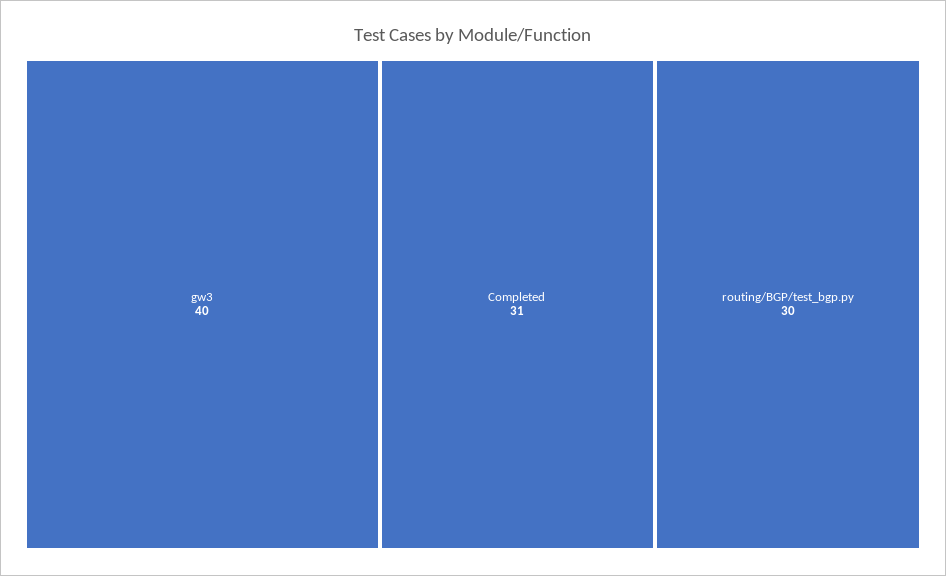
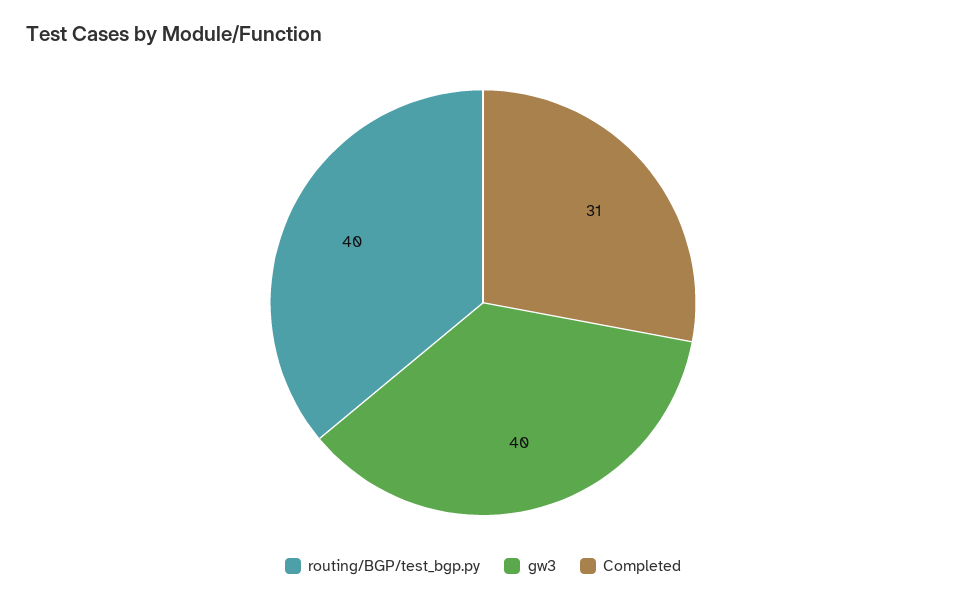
  {
    "gw3": 40,
    "Completed": 31,
-   "routing/BGP/test_bgp.py": 30
+   "routing/BGP/test_bgp.py": 40
  }

